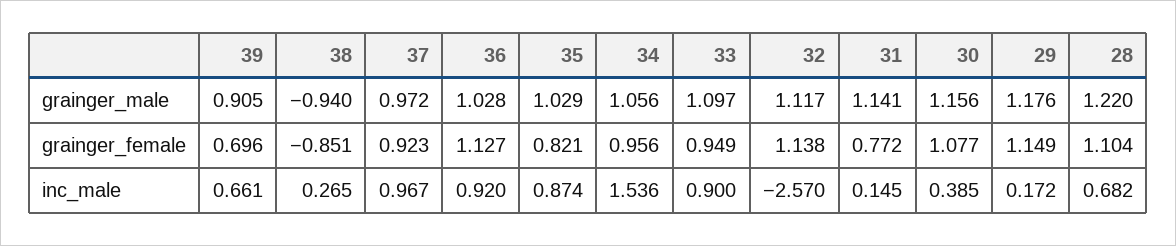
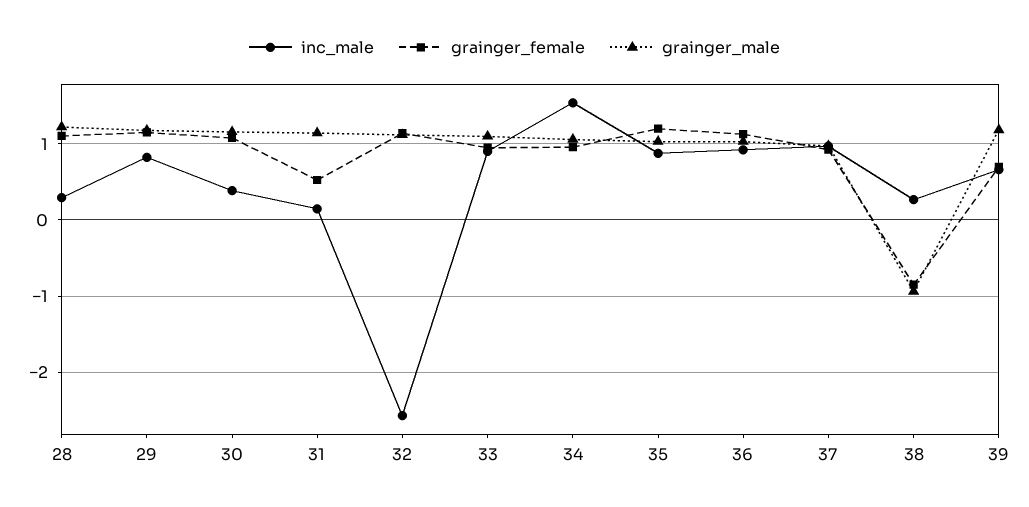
  {
    "grainger_male": {
-     "39": 0.905,
+     "39": 1.2,
      "38": -0.94,
      "37": 0.972,
      "36": 1.028,
      "35": 1.029,
      "34": 1.056,
      "33": 1.097,
      "32": 1.117,
      "31": 1.141,
      "30": 1.156,
      "29": 1.176,
      "28": 1.22
    },
    "grainger_female": {
      "39": 0.696,
      "38": -0.851,
      "37": 0.923,
      "36": 1.127,
-     "35": 0.821,
+     "35": 1.2,
      "34": 0.956,
      "33": 0.949,
      "32": 1.138,
-     "31": 0.772,
+     "31": 0.5,
      "30": 1.077,
      "29": 1.149,
      "28": 1.104
    },
    "inc_male": {
      "39": 0.661,
      "38": 0.265,
      "37": 0.967,
      "36": 0.92,
      "35": 0.874,
      "34": 1.536,
      "33": 0.9,
      "32": -2.57,
      "31": 0.145,
      "30": 0.385,
-     "29": 0.172,
+     "29": 0.8,
-     "28": 0.682
+     "28": 0.3
    }
  }

